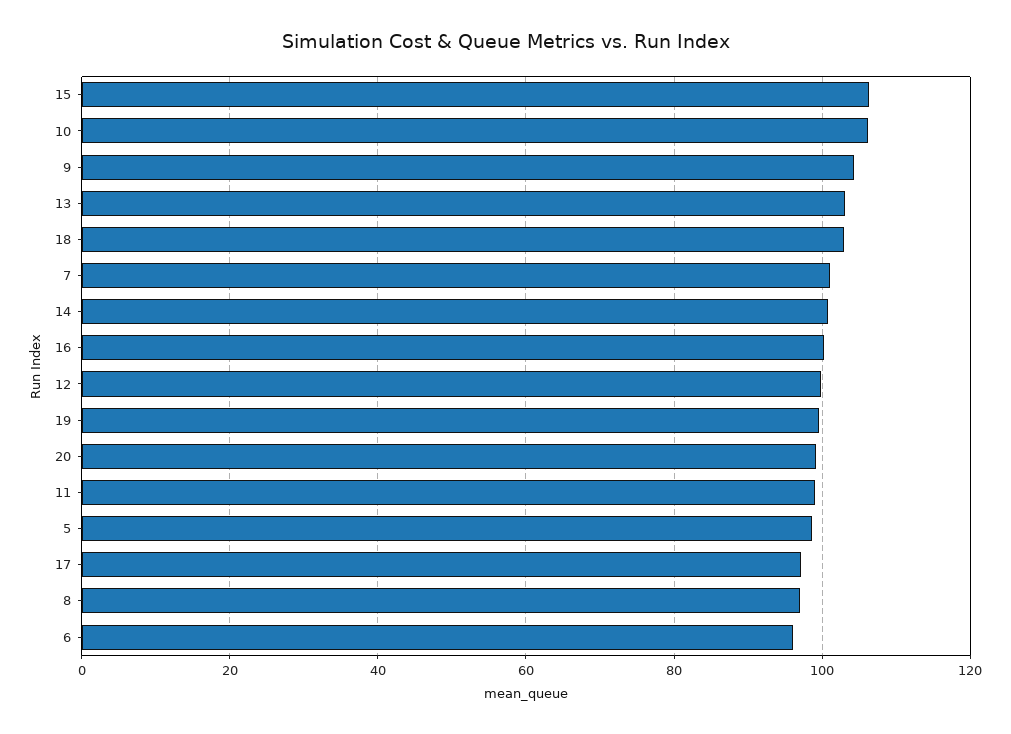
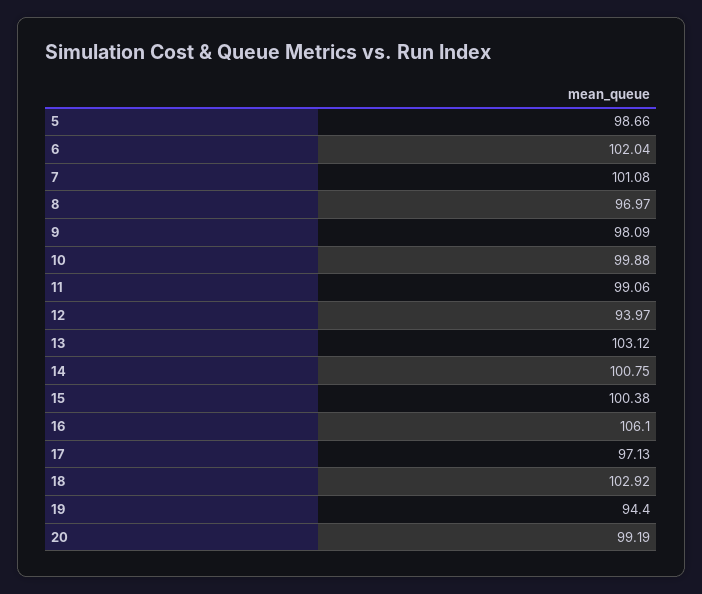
  {
-   "15": 106,
+   "15": 100.38,
-   "10": 106,
+   "10": 99.88,
-   "9": 104,
+   "9": 98.09,
    "13": 103.12,
    "18": 102.92,
    "7": 101.08,
    "14": 100.75,
-   "16": 100,
+   "16": 106.1,
-   "12": 100,
+   "12": 93.97,
-   "19": 100,
+   "19": 94.4,
    "20": 99.19,
    "11": 99.06,
    "5": 98.66,
    "17": 97.13,
    "8": 96.97,
-   "6": 96
+   "6": 102.04
  }

